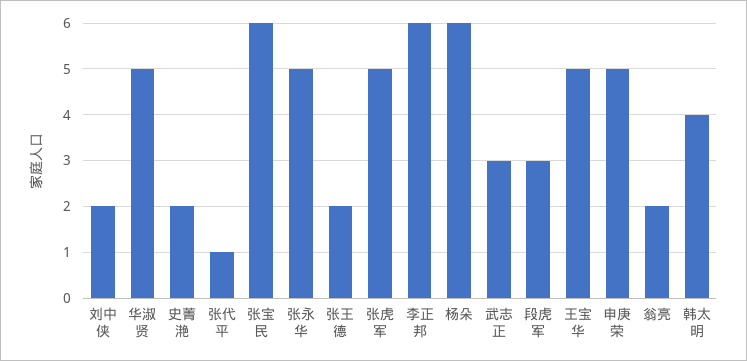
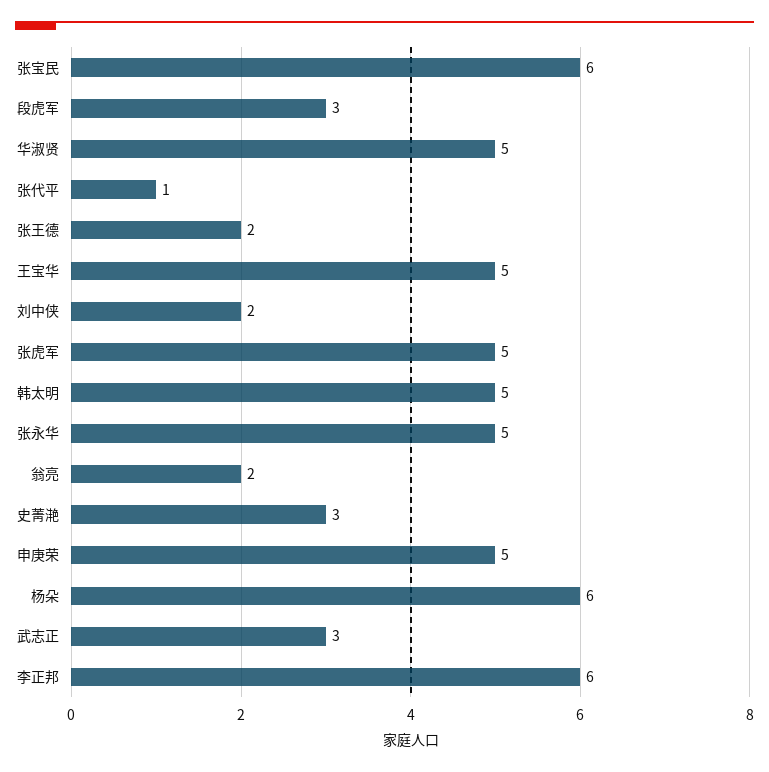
  {
    "刘中侠": 2,
    "华淑贤": 5,
-   "史菁滟": 2,
+   "史菁滟": 3,
    "张代平": 1,
    "张宝民": 6,
    "张永华": 5,
    "张王德": 2,
    "张虎军": 5,
    "李正邦": 6,
    "杨朵": 6,
    "武志正": 3,
    "段虎军": 3,
    "王宝华": 5,
    "申庚荣": 5,
    "翁亮": 2,
-   "韩太明": 4
+   "韩太明": 5
  }

